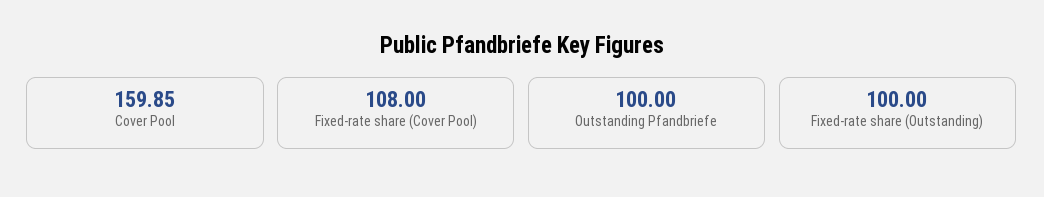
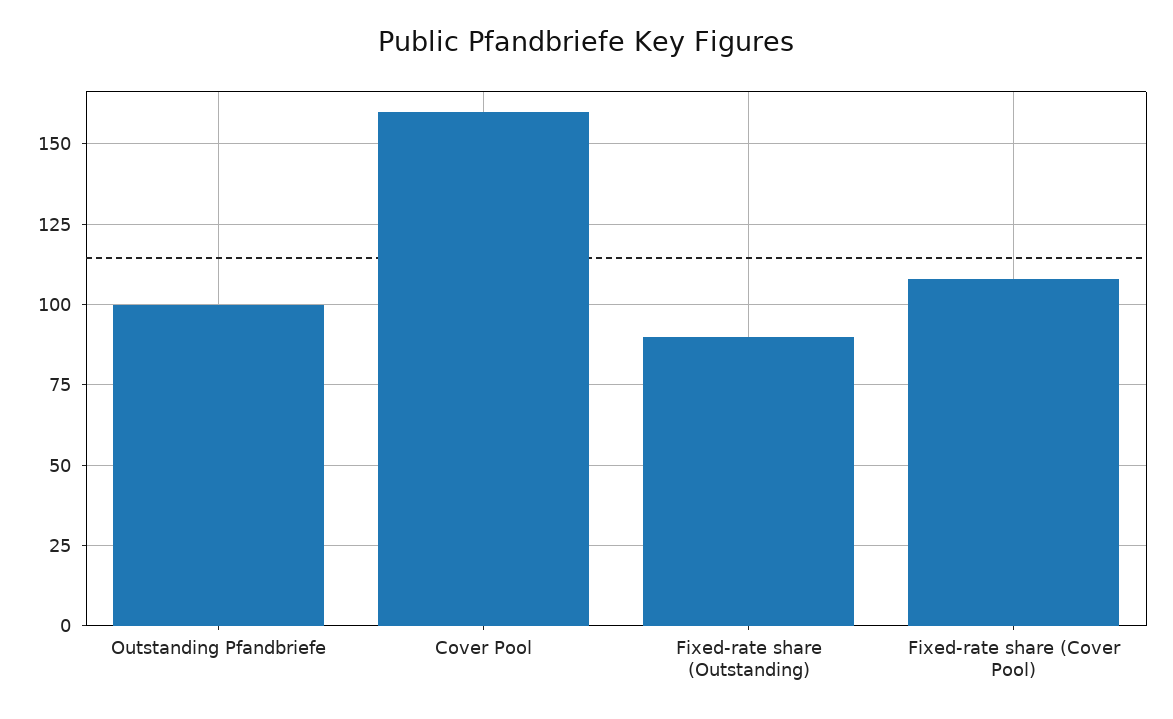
  {
    "Cover Pool": 159.85,
    "Fixed-rate share (Cover Pool)": 108,
    "Outstanding Pfandbriefe": 100,
-   "Fixed-rate share (Outstanding)": 100
+   "Fixed-rate share (Outstanding)": 90
  }

